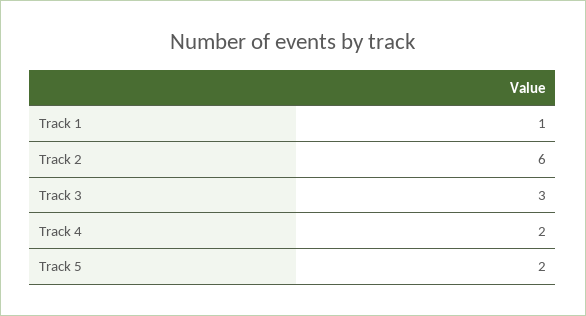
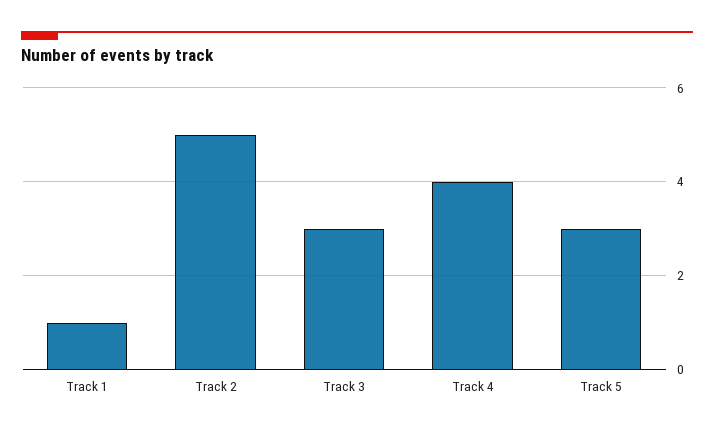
  {
    "Track 1": 1,
-   "Track 2": 6,
+   "Track 2": 5,
    "Track 3": 3,
-   "Track 4": 2,
+   "Track 4": 4,
-   "Track 5": 2
+   "Track 5": 3
  }

